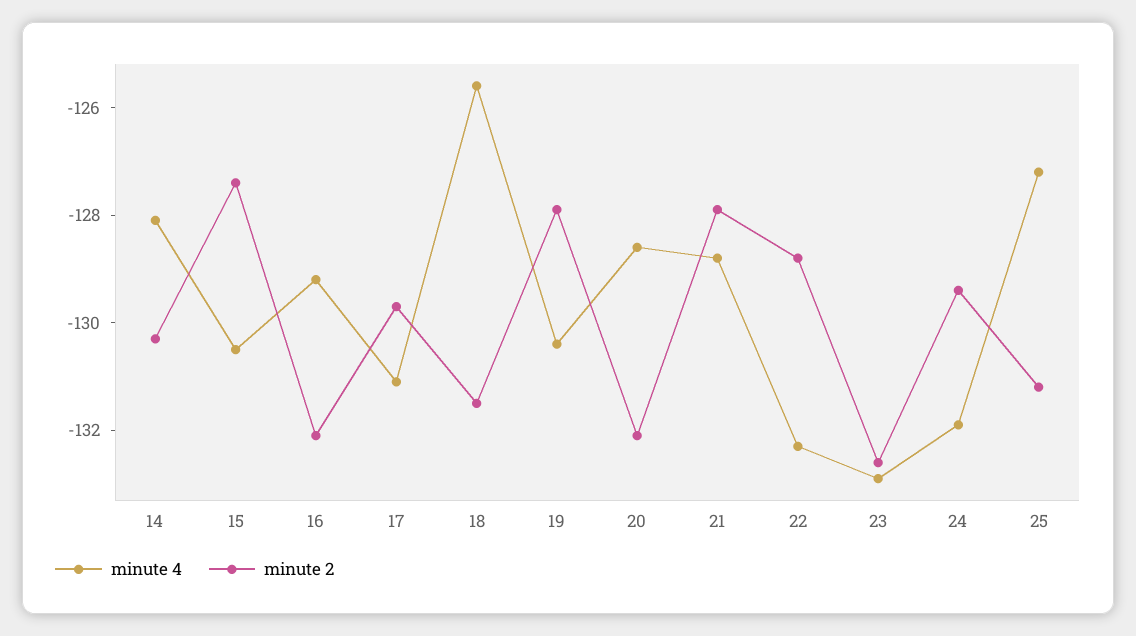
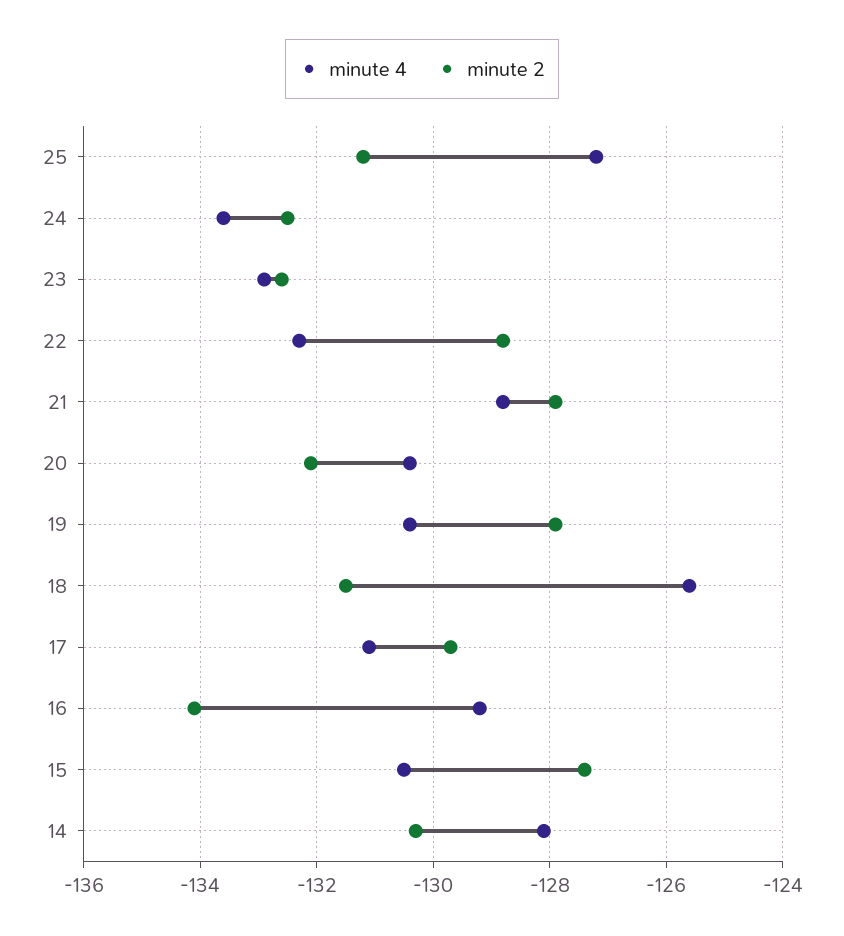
  {
    "minute 4": {
      "14": -128,
      "15": -130.5,
      "16": -129,
      "17": -131,
      "18": -125.5,
      "19": -130.5,
-     "20": -128.5,
+     "20": -130.5,
      "21": -129,
      "22": -132.5,
      "23": -133,
-     "24": -132,
+     "24": -133.5,
      "25": -127
    },
    "minute 2": {
      "14": -130.5,
      "15": -127.5,
-     "16": -132,
+     "16": -134,
      "17": -129.5,
      "18": -131.5,
      "19": -128,
      "20": -132,
      "21": -128,
      "22": -129,
      "23": -132.5,
-     "24": -129.5,
+     "24": -132.5,
      "25": -131
    }
  }

